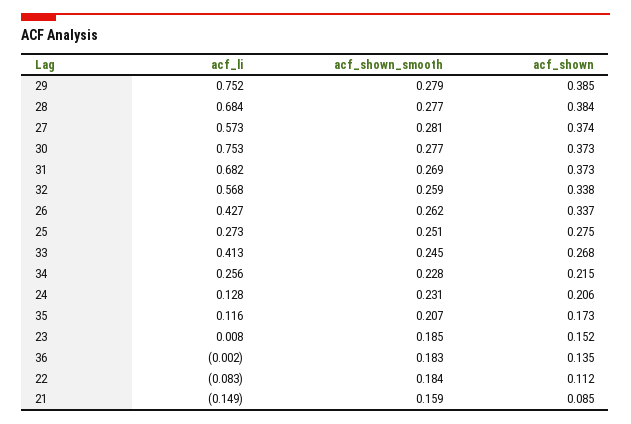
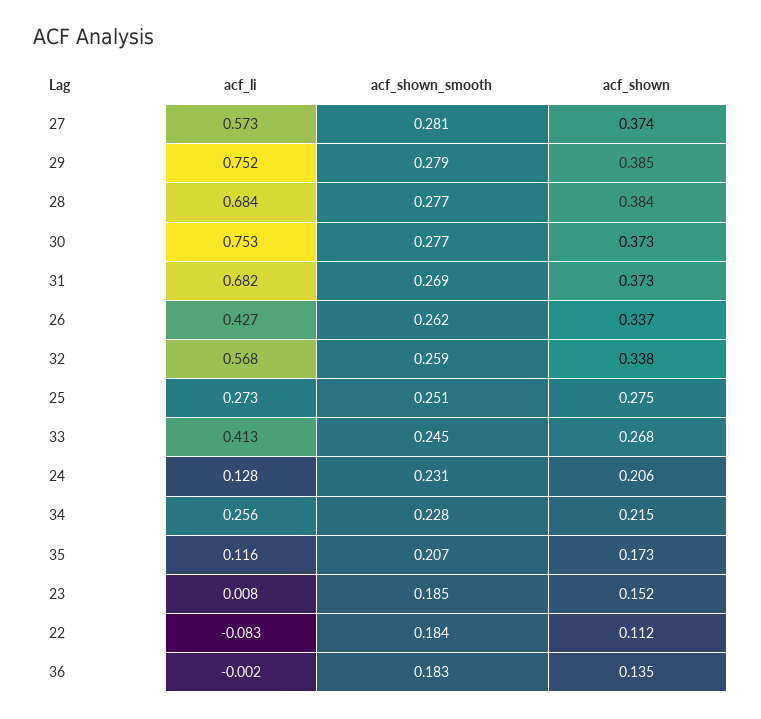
  {
    "acf_li": {
      "29": 0.752,
      "28": 0.684,
      "27": 0.573,
      "30": 0.753,
      "31": 0.682,
      "32": 0.568,
      "26": 0.427,
      "25": 0.273,
      "33": 0.413,
      "34": 0.256,
      "24": 0.128,
      "35": 0.116,
      "23": 0.008,
      "36": -0.002,
-     "22": -0.083,
+     "22": -0.083
-     "21": -0.149
    },
    "acf_shown_smooth": {
      "29": 0.279,
      "28": 0.277,
      "27": 0.281,
      "30": 0.277,
      "31": 0.269,
      "32": 0.259,
      "26": 0.262,
      "25": 0.251,
      "33": 0.245,
      "34": 0.228,
      "24": 0.231,
      "35": 0.207,
      "23": 0.185,
      "36": 0.183,
-     "22": 0.184,
+     "22": 0.184
-     "21": 0.159
    },
    "acf_shown": {
      "29": 0.385,
      "28": 0.384,
      "27": 0.374,
      "30": 0.373,
      "31": 0.373,
      "32": 0.338,
      "26": 0.337,
      "25": 0.275,
      "33": 0.268,
      "34": 0.215,
      "24": 0.206,
      "35": 0.173,
      "23": 0.152,
      "36": 0.135,
-     "22": 0.112,
+     "22": 0.112
-     "21": 0.085
    }
  }

